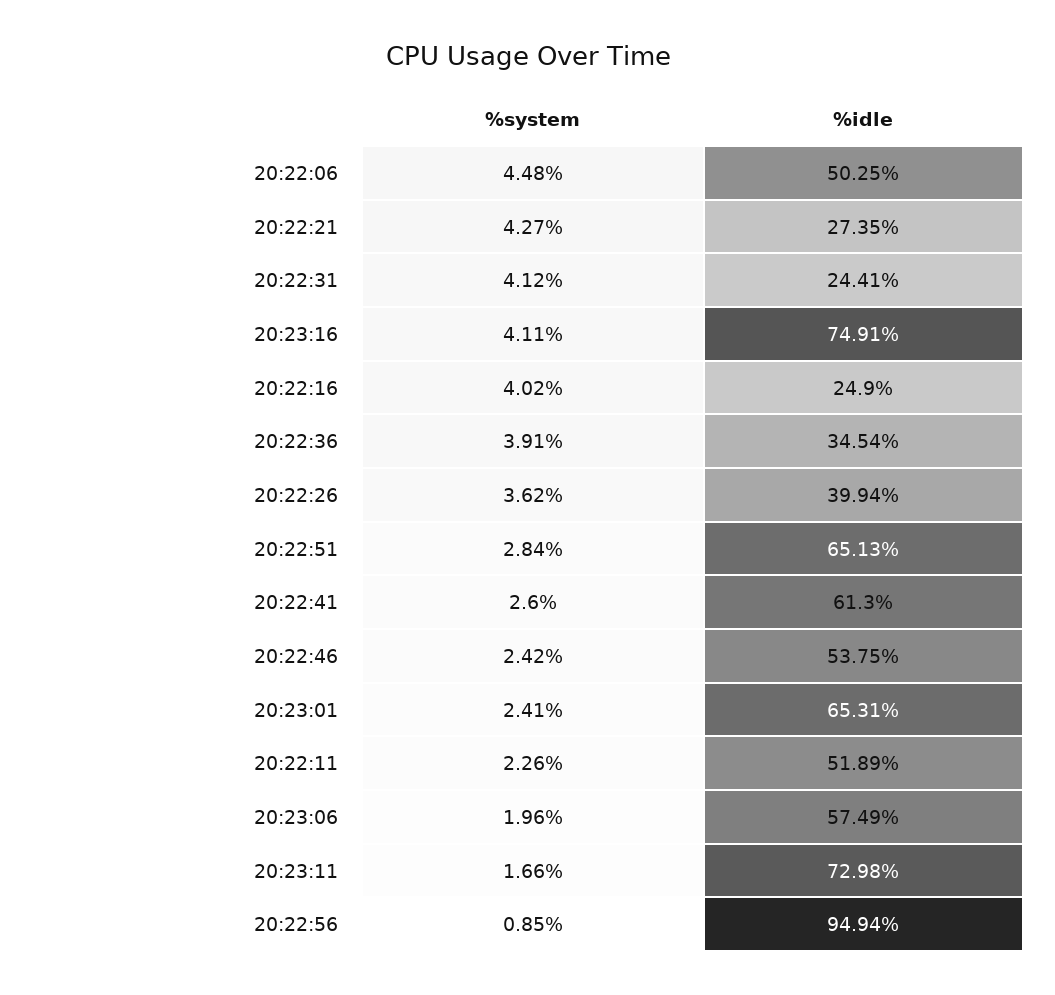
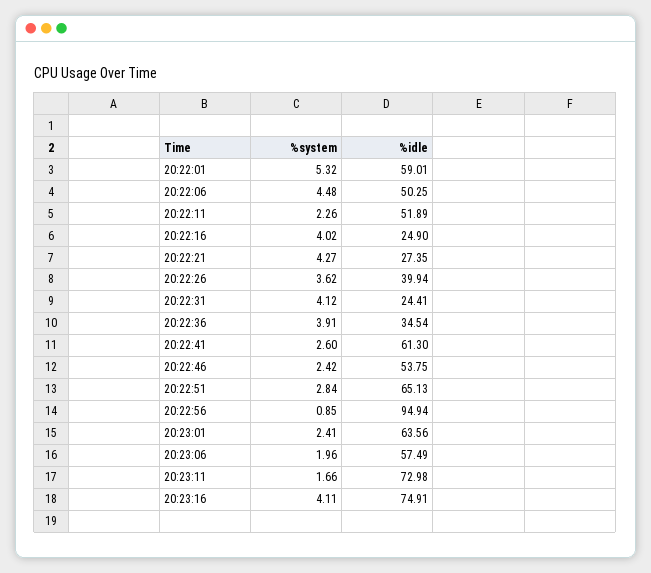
  {
    "%system": {
      "20:22:06": 4.48,
      "20:22:21": 4.27,
      "20:22:31": 4.12,
      "20:23:16": 4.11,
      "20:22:16": 4.02,
      "20:22:36": 3.91,
      "20:22:26": 3.62,
      "20:22:51": 2.84,
      "20:22:41": 2.6,
      "20:22:46": 2.42,
      "20:23:01": 2.41,
      "20:22:11": 2.26,
      "20:23:06": 1.96,
      "20:23:11": 1.66,
-     "20:22:56": 0.85
+     "20:22:56": 0.85,
+     "20:22:01": 5.32
    },
    "%idle": {
      "20:22:06": 50.25,
      "20:22:21": 27.35,
      "20:22:31": 24.41,
      "20:23:16": 74.91,
      "20:22:16": 24.9,
      "20:22:36": 34.54,
      "20:22:26": 39.94,
      "20:22:51": 65.13,
      "20:22:41": 61.3,
      "20:22:46": 53.75,
-     "20:23:01": 65.31,
+     "20:23:01": 63.56,
      "20:22:11": 51.89,
      "20:23:06": 57.49,
      "20:23:11": 72.98,
-     "20:22:56": 94.94
+     "20:22:56": 94.94,
+     "20:22:01": 59.01
    }
  }

